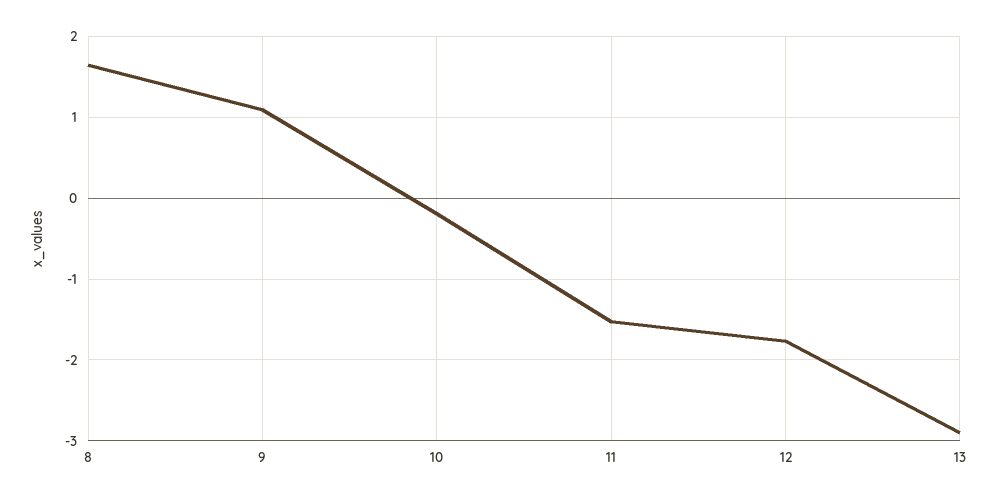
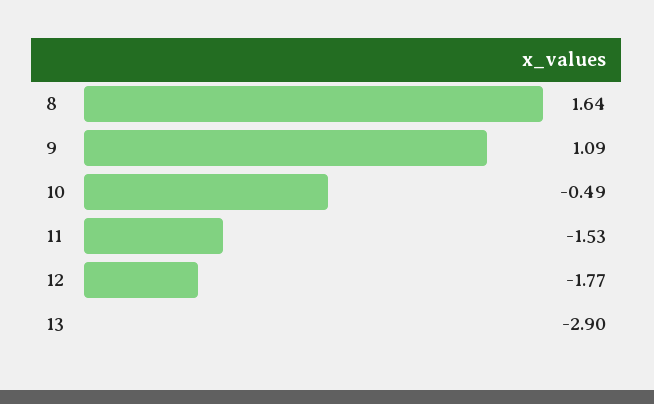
  {
    "8": 1.64,
    "9": 1.09,
-   "10": -0.2,
+   "10": -0.49,
    "11": -1.53,
    "12": -1.77,
    "13": -2.9
  }

